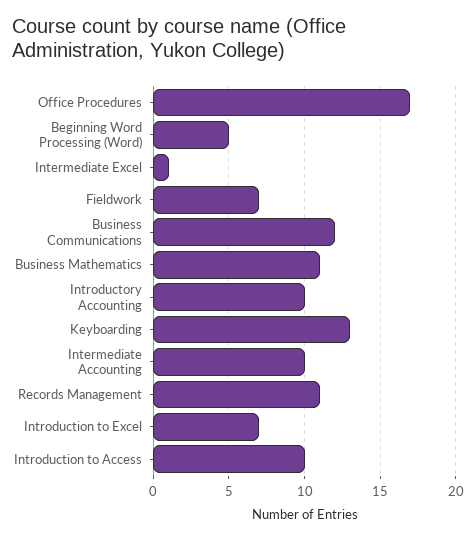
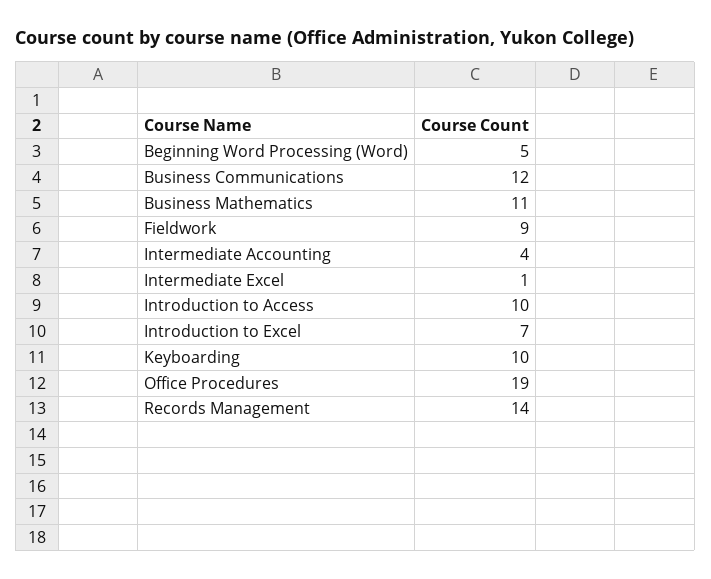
  {
-   "Office Procedures": 17,
+   "Office Procedures": 19,
    "Beginning Word Processing (Word)": 5,
    "Intermediate Excel": 1,
-   "Fieldwork": 7,
+   "Fieldwork": 9,
    "Business Communications": 12,
    "Business Mathematics": 11,
-   "Introductory Accounting": 10,
-   "Keyboarding": 13,
+   "Keyboarding": 10,
-   "Intermediate Accounting": 10,
+   "Intermediate Accounting": 4,
-   "Records Management": 11,
+   "Records Management": 14,
    "Introduction to Excel": 7,
    "Introduction to Access": 10
  }

